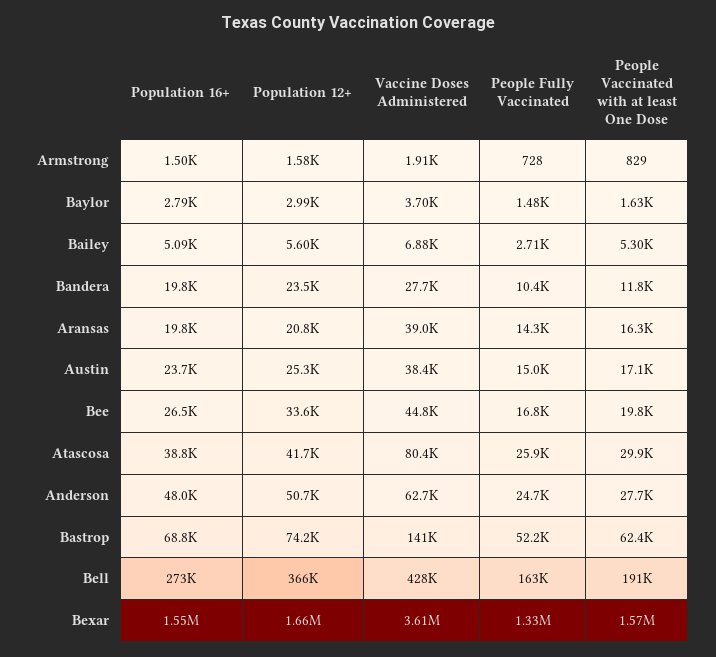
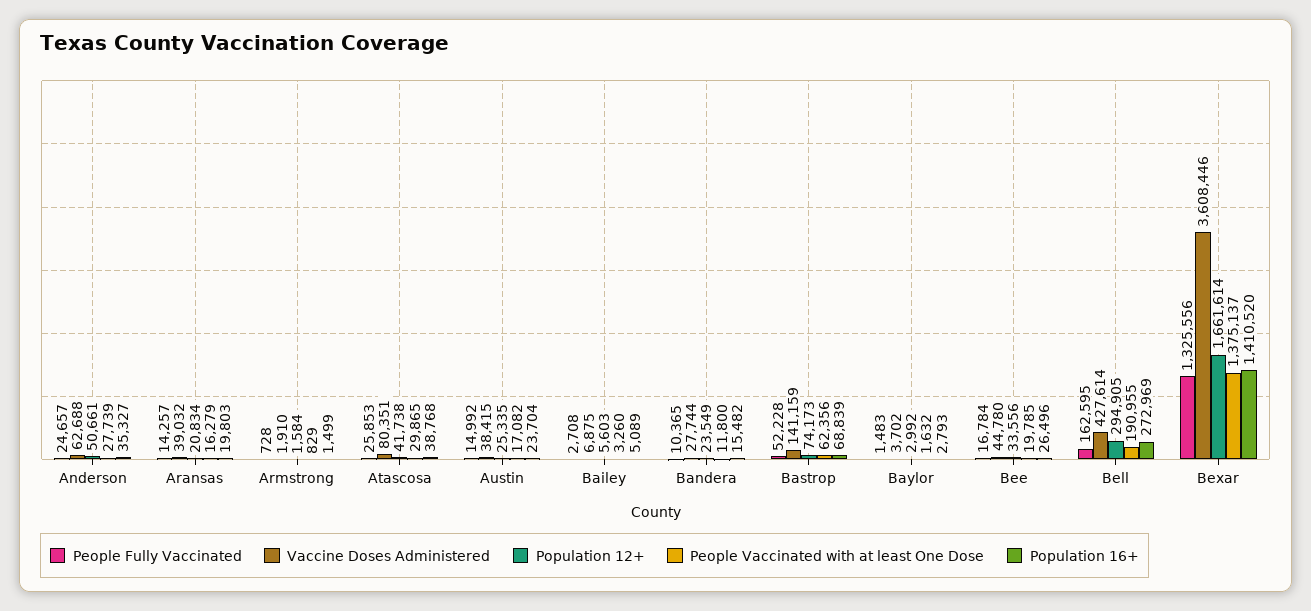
  {
    "Population 16+": {
      "Armstrong": 1499,
      "Baylor": 2793,
      "Bailey": 5089,
-     "Bandera": 19800,
+     "Bandera": 15482,
      "Aransas": 19803,
      "Austin": 23704,
      "Bee": 26496,
      "Atascosa": 38768,
-     "Anderson": 48000,
+     "Anderson": 35327,
      "Bastrop": 68839,
      "Bell": 272969,
-     "Bexar": 1550000
+     "Bexar": 1410520
    },
    "Population 12+": {
      "Armstrong": 1584,
      "Baylor": 2992,
      "Bailey": 5603,
      "Bandera": 23549,
      "Aransas": 20834,
      "Austin": 25335,
      "Bee": 33556,
      "Atascosa": 41738,
      "Anderson": 50661,
      "Bastrop": 74173,
-     "Bell": 366000,
+     "Bell": 294905,
      "Bexar": 1661614
    },
    "Vaccine Doses Administered": {
      "Armstrong": 1910,
      "Baylor": 3702,
      "Bailey": 6875,
      "Bandera": 27744,
      "Aransas": 39032,
      "Austin": 38415,
      "Bee": 44780,
      "Atascosa": 80351,
      "Anderson": 62688,
      "Bastrop": 141159,
      "Bell": 427614,
      "Bexar": 3608446
    },
    "People Fully Vaccinated": {
      "Armstrong": 728,
      "Baylor": 1483,
      "Bailey": 2708,
      "Bandera": 10365,
      "Aransas": 14257,
      "Austin": 14992,
      "Bee": 16784,
      "Atascosa": 25853,
      "Anderson": 24657,
      "Bastrop": 52228,
      "Bell": 162595,
      "Bexar": 1325556
    },
    "People Vaccinated with at least One Dose": {
      "Armstrong": 829,
      "Baylor": 1632,
-     "Bailey": 5300,
+     "Bailey": 3260,
      "Bandera": 11800,
      "Aransas": 16279,
      "Austin": 17082,
      "Bee": 19785,
      "Atascosa": 29865,
      "Anderson": 27739,
      "Bastrop": 62356,
      "Bell": 190955,
-     "Bexar": 1570000
+     "Bexar": 1375137
    }
  }

